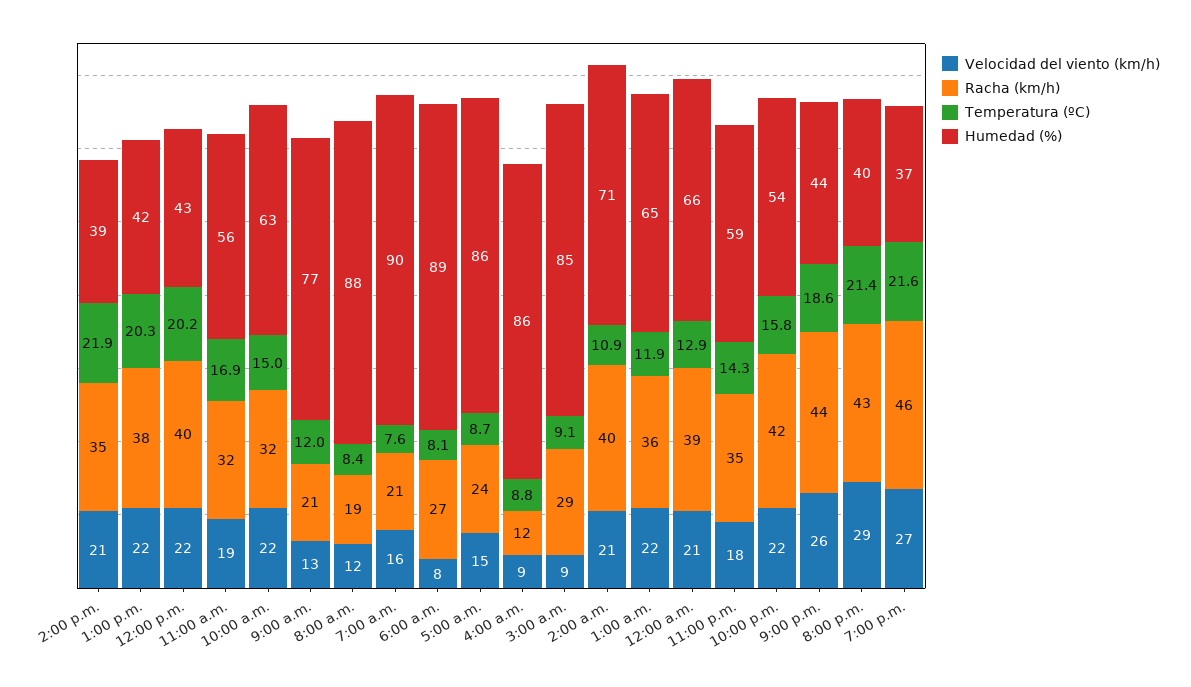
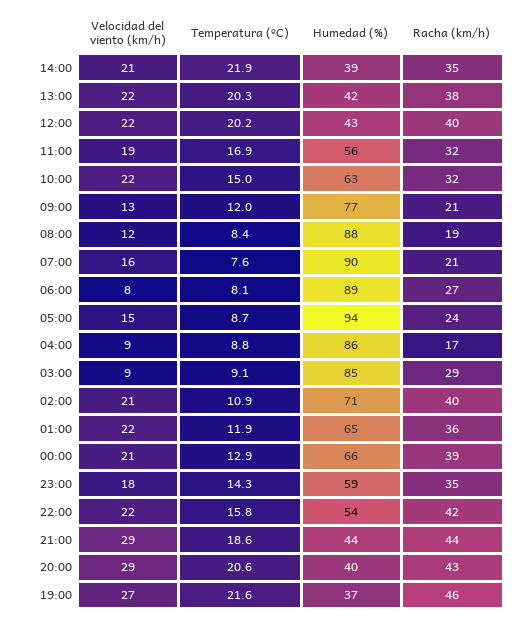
  {
    "Velocidad del viento (km/h)": {
      "2:00 p.m.": 21,
      "1:00 p.m.": 22,
      "12:00 p.m.": 22,
      "11:00 a.m.": 19,
      "10:00 a.m.": 22,
      "9:00 a.m.": 13,
      "8:00 a.m.": 12,
      "7:00 a.m.": 16,
      "6:00 a.m.": 8,
      "5:00 a.m.": 15,
      "4:00 a.m.": 9,
      "3:00 a.m.": 9,
      "2:00 a.m.": 21,
      "1:00 a.m.": 22,
      "12:00 a.m.": 21,
      "11:00 p.m.": 18,
      "10:00 p.m.": 22,
-     "9:00 p.m.": 26,
+     "9:00 p.m.": 29,
      "8:00 p.m.": 29,
      "7:00 p.m.": 27
    },
    "Racha (km/h)": {
      "2:00 p.m.": 35,
      "1:00 p.m.": 38,
      "12:00 p.m.": 40,
      "11:00 a.m.": 32,
      "10:00 a.m.": 32,
      "9:00 a.m.": 21,
      "8:00 a.m.": 19,
      "7:00 a.m.": 21,
      "6:00 a.m.": 27,
      "5:00 a.m.": 24,
-     "4:00 a.m.": 12,
+     "4:00 a.m.": 17,
      "3:00 a.m.": 29,
      "2:00 a.m.": 40,
      "1:00 a.m.": 36,
      "12:00 a.m.": 39,
      "11:00 p.m.": 35,
      "10:00 p.m.": 42,
      "9:00 p.m.": 44,
      "8:00 p.m.": 43,
      "7:00 p.m.": 46
    },
    "Temperatura (ºC)": {
      "2:00 p.m.": 21.9,
      "1:00 p.m.": 20.3,
      "12:00 p.m.": 20.2,
      "11:00 a.m.": 16.9,
      "10:00 a.m.": 15,
      "9:00 a.m.": 12,
      "8:00 a.m.": 8.4,
      "7:00 a.m.": 7.6,
      "6:00 a.m.": 8.1,
      "5:00 a.m.": 8.7,
      "4:00 a.m.": 8.8,
      "3:00 a.m.": 9.1,
      "2:00 a.m.": 10.9,
      "1:00 a.m.": 11.9,
      "12:00 a.m.": 12.9,
      "11:00 p.m.": 14.3,
      "10:00 p.m.": 15.8,
      "9:00 p.m.": 18.6,
-     "8:00 p.m.": 21.4,
+     "8:00 p.m.": 20.6,
      "7:00 p.m.": 21.6
    },
    "Humedad (%)": {
      "2:00 p.m.": 39,
      "1:00 p.m.": 42,
      "12:00 p.m.": 43,
      "11:00 a.m.": 56,
      "10:00 a.m.": 63,
      "9:00 a.m.": 77,
      "8:00 a.m.": 88,
      "7:00 a.m.": 90,
      "6:00 a.m.": 89,
-     "5:00 a.m.": 86,
+     "5:00 a.m.": 94,
      "4:00 a.m.": 86,
      "3:00 a.m.": 85,
      "2:00 a.m.": 71,
      "1:00 a.m.": 65,
      "12:00 a.m.": 66,
      "11:00 p.m.": 59,
      "10:00 p.m.": 54,
      "9:00 p.m.": 44,
      "8:00 p.m.": 40,
      "7:00 p.m.": 37
    }
  }

